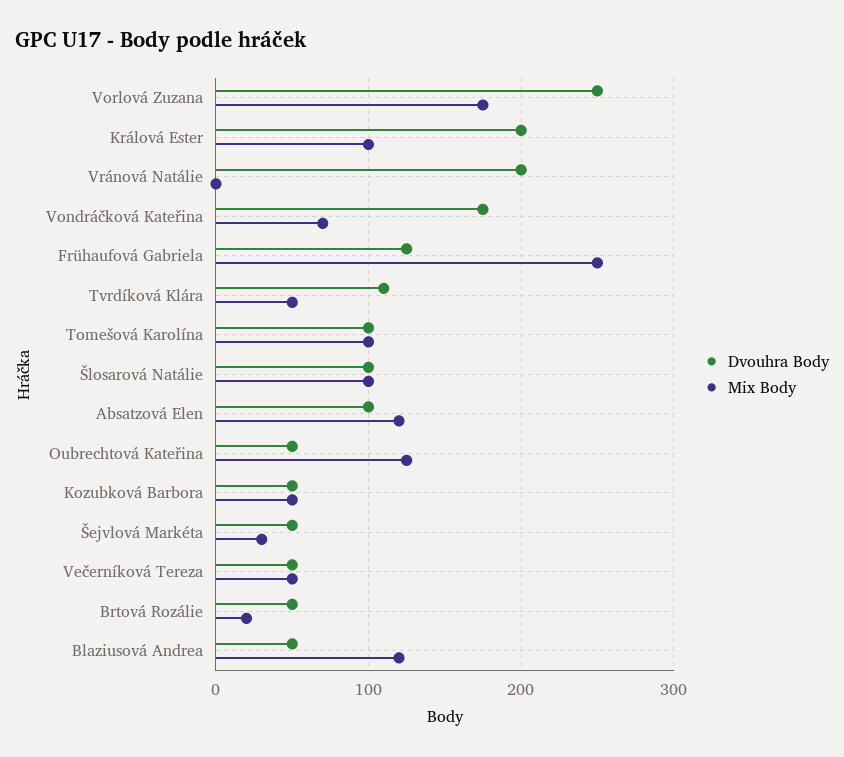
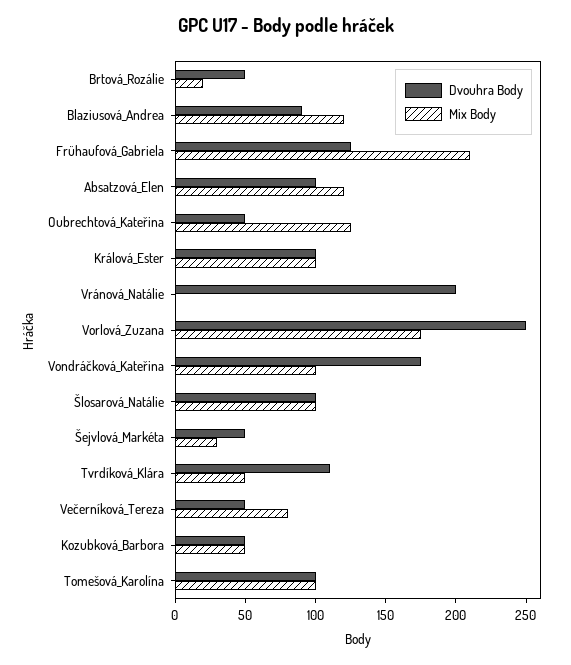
  {
    "Dvouhra Body": {
      "Vorlová Zuzana": 250,
-     "Králová Ester": 200,
+     "Králová Ester": 100,
      "Vránová Natálie": 200,
      "Vondráčková Kateřina": 180,
      "Frühaufová Gabriela": 130,
      "Tvrdíková Klára": 110,
      "Tomešová Karolína": 100,
      "Šlosarová Natálie": 100,
      "Absatzová Elen": 100,
      "Oubrechtová Kateřina": 50,
      "Kozubková Barbora": 50,
      "Šejvlová Markéta": 50,
      "Večerníková Tereza": 50,
      "Brtová Rozálie": 50,
-     "Blaziusová Andrea": 50
+     "Blaziusová Andrea": 90
    },
    "Mix Body": {
      "Vorlová Zuzana": 180,
      "Králová Ester": 100,
      "Vránová Natálie": 0,
-     "Vondráčková Kateřina": 70,
+     "Vondráčková Kateřina": 100,
-     "Frühaufová Gabriela": 250,
+     "Frühaufová Gabriela": 210,
      "Tvrdíková Klára": 50,
      "Tomešová Karolína": 100,
      "Šlosarová Natálie": 100,
      "Absatzová Elen": 120,
      "Oubrechtová Kateřina": 130,
      "Kozubková Barbora": 50,
      "Šejvlová Markéta": 30,
-     "Večerníková Tereza": 50,
+     "Večerníková Tereza": 80,
      "Brtová Rozálie": 20,
      "Blaziusová Andrea": 120
    }
  }

